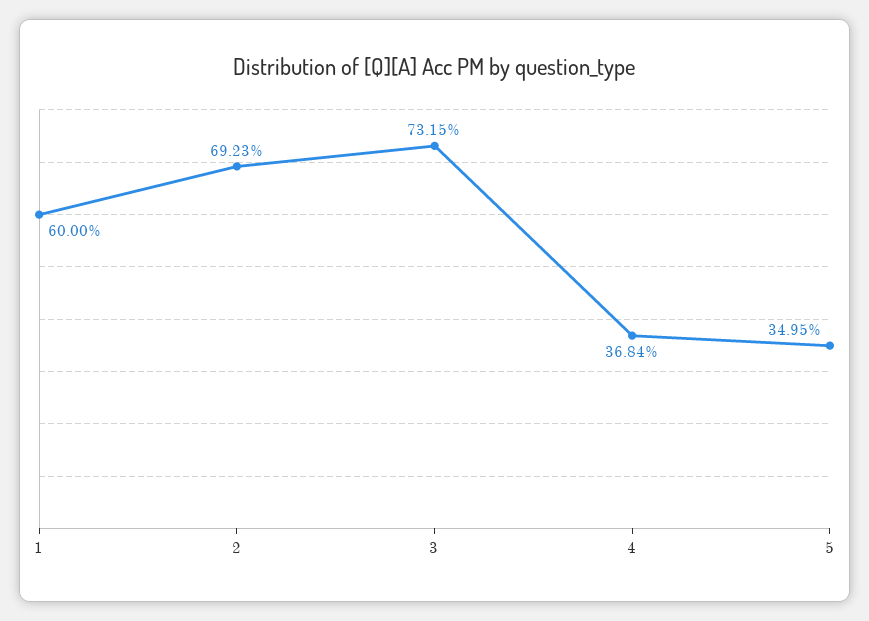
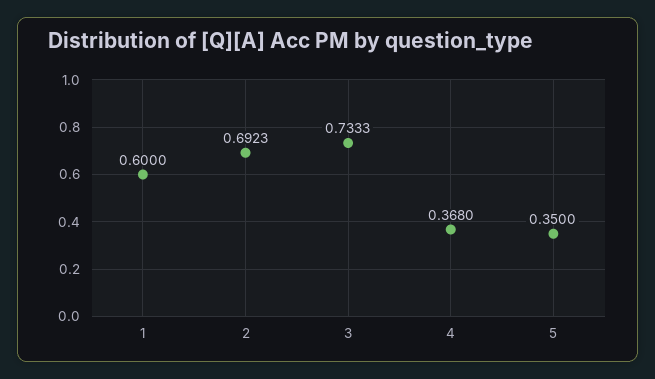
  {
    "1": 0.6,
    "2": 0.6923,
-   "3": 0.7315,
+   "3": 0.7333,
-   "4": 0.3684,
+   "4": 0.368,
-   "5": 0.3495
+   "5": 0.35
  }

